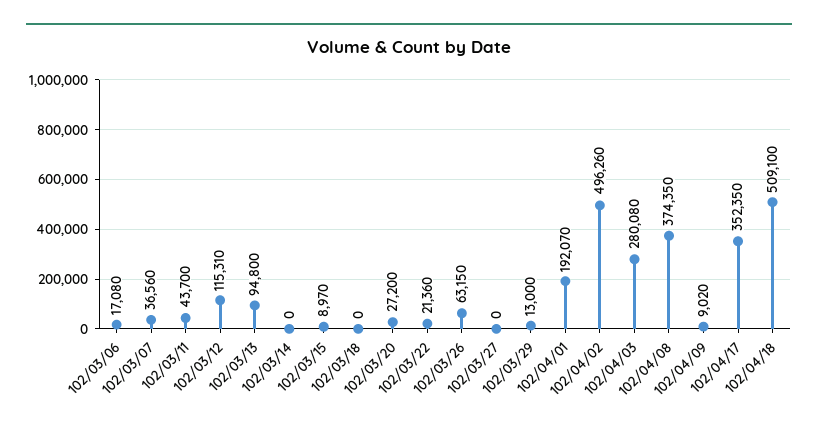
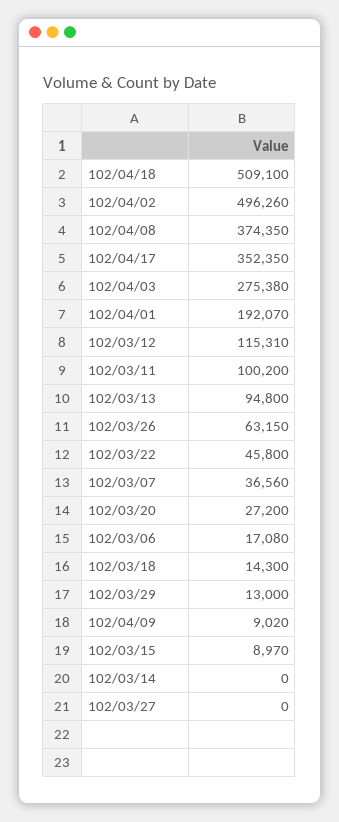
  {
    "102/03/06": 17080,
    "102/03/07": 36560,
-   "102/03/11": 43700,
+   "102/03/11": 100200,
    "102/03/12": 115310,
    "102/03/13": 94800,
    "102/03/14": 0,
    "102/03/15": 8970,
-   "102/03/18": 0,
+   "102/03/18": 14300,
    "102/03/20": 27200,
-   "102/03/22": 21360,
+   "102/03/22": 45800,
    "102/03/26": 63150,
    "102/03/27": 0,
    "102/03/29": 13000,
    "102/04/01": 192070,
    "102/04/02": 496260,
-   "102/04/03": 280080,
+   "102/04/03": 275380,
    "102/04/08": 374350,
    "102/04/09": 9020,
    "102/04/17": 352350,
    "102/04/18": 509100
  }

